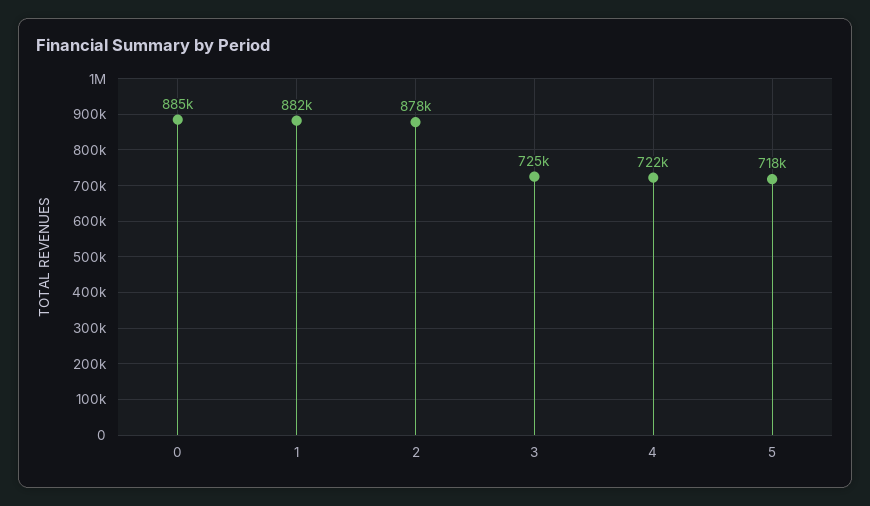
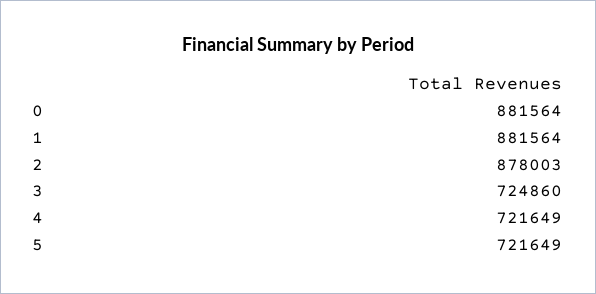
  {
-   "0": 885000,
+   "0": 881564,
    "1": 881564,
    "2": 878003,
    "3": 724860,
    "4": 721649,
-   "5": 718000
+   "5": 721649
  }

